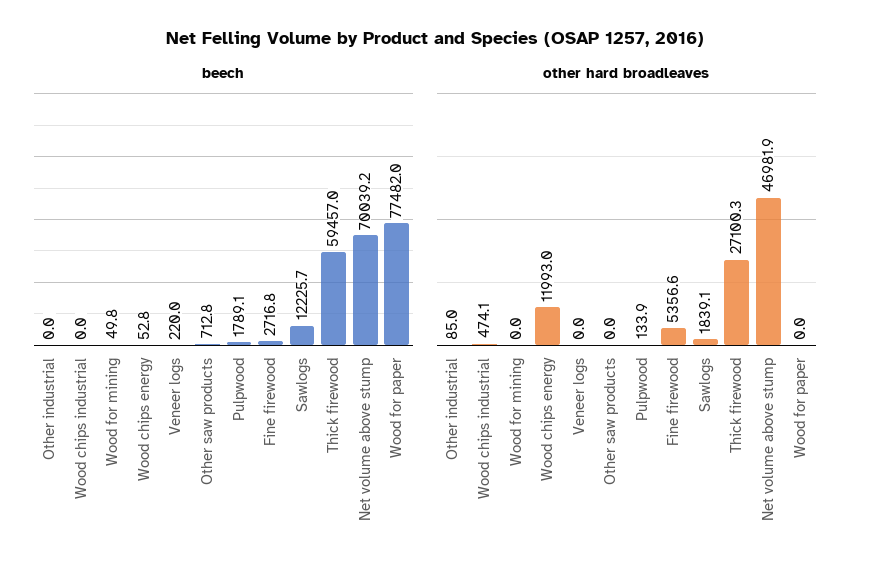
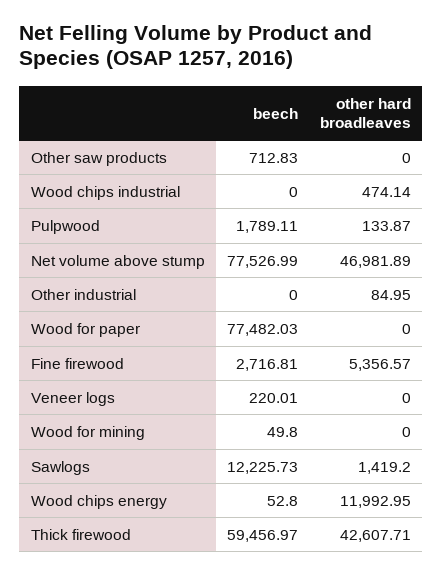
  {
    "beech": {
      "Other industrial": 0,
      "Wood chips industrial": 0,
      "Wood for mining": 49.8,
      "Wood chips energy": 52.8,
      "Veneer logs": 220.01,
      "Other saw products": 712.83,
      "Pulpwood": 1789.11,
      "Fine firewood": 2716.81,
      "Sawlogs": 12225.73,
      "Thick firewood": 59456.97,
-     "Net volume above stump": 70039.2,
+     "Net volume above stump": 77526.99,
      "Wood for paper": 77482.03
    },
    "other hard broadleaves": {
      "Other industrial": 84.95,
      "Wood chips industrial": 474.14,
      "Wood for mining": 0,
      "Wood chips energy": 11992.95,
      "Veneer logs": 0,
      "Other saw products": 0,
      "Pulpwood": 133.87,
      "Fine firewood": 5356.57,
-     "Sawlogs": 1839.1,
+     "Sawlogs": 1419.2,
-     "Thick firewood": 27100.3,
+     "Thick firewood": 42607.71,
      "Net volume above stump": 46981.89,
      "Wood for paper": 0
    }
  }

